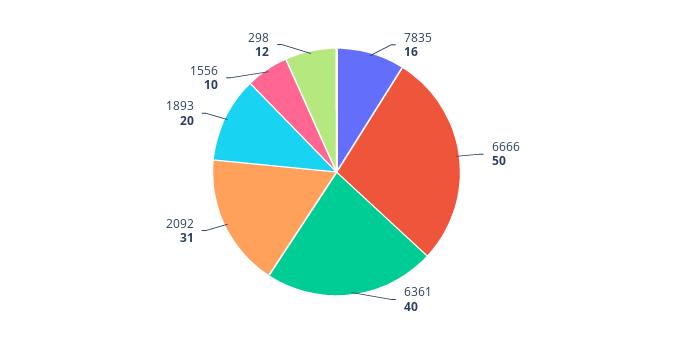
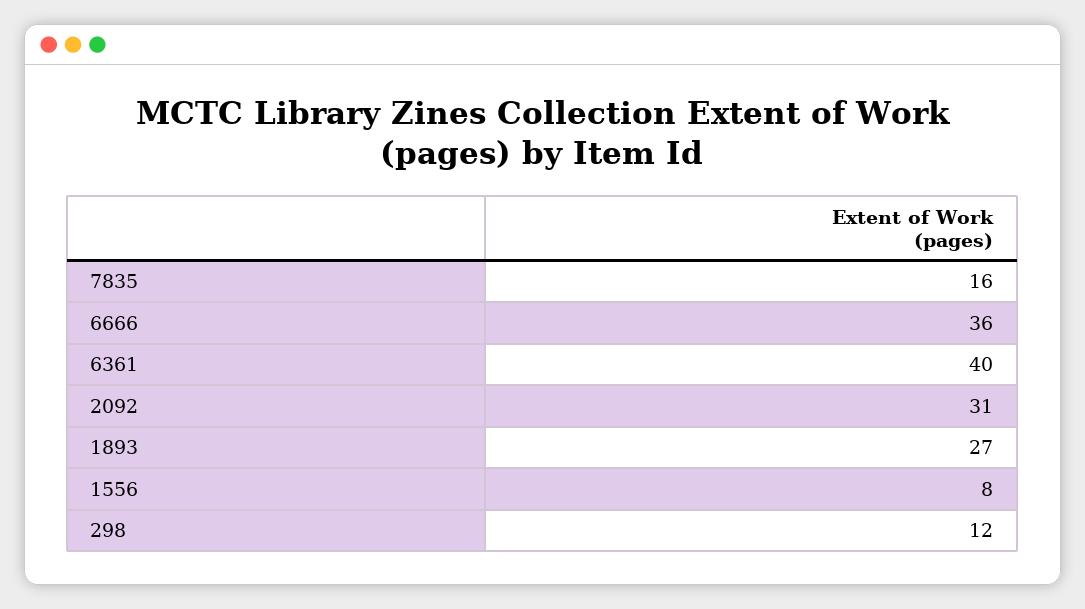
  {
    "7835": 16,
-   "6666": 50,
+   "6666": 36,
    "6361": 40,
    "2092": 31,
-   "1893": 20,
+   "1893": 27,
-   "1556": 10,
+   "1556": 8,
    "298": 12
  }

